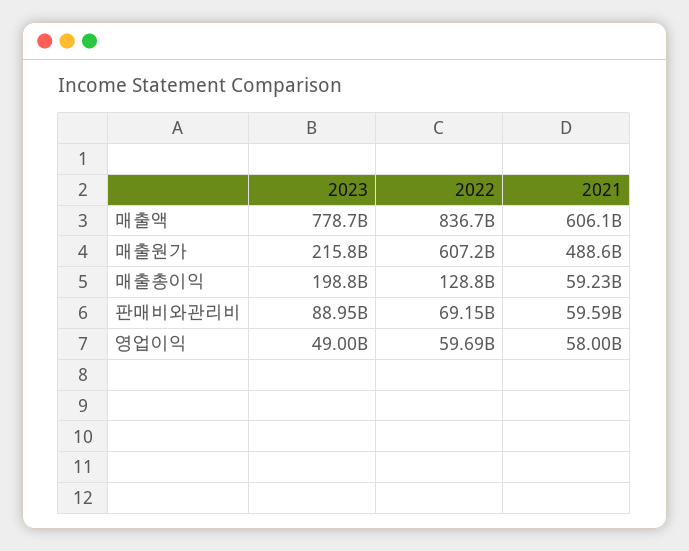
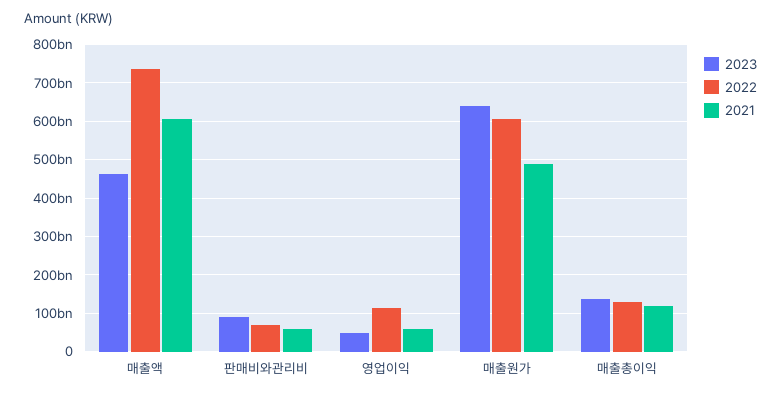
  {
    "2023": {
-     "매출액": 778700000000,
+     "매출액": 460000000000,
-     "매출원가": 215800000000,
+     "매출원가": 640000000000,
-     "매출총이익": 198800000000,
+     "매출총이익": 140000000000,
      "판매비와관리비": 88950000000,
      "영업이익": 49000000000
    },
    "2022": {
-     "매출액": 836700000000,
+     "매출액": 740000000000,
      "매출원가": 607200000000,
      "매출총이익": 128800000000,
      "판매비와관리비": 69150000000,
-     "영업이익": 59690000000
+     "영업이익": 120000000000
    },
    "2021": {
      "매출액": 606100000000,
      "매출원가": 488600000000,
-     "매출총이익": 59230000000,
+     "매출총이익": 120000000000,
      "판매비와관리비": 59590000000,
      "영업이익": 58000000000
    }
  }

